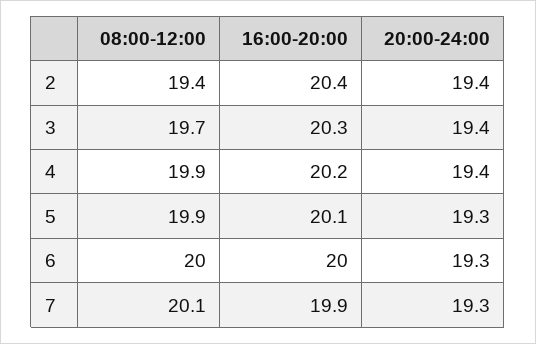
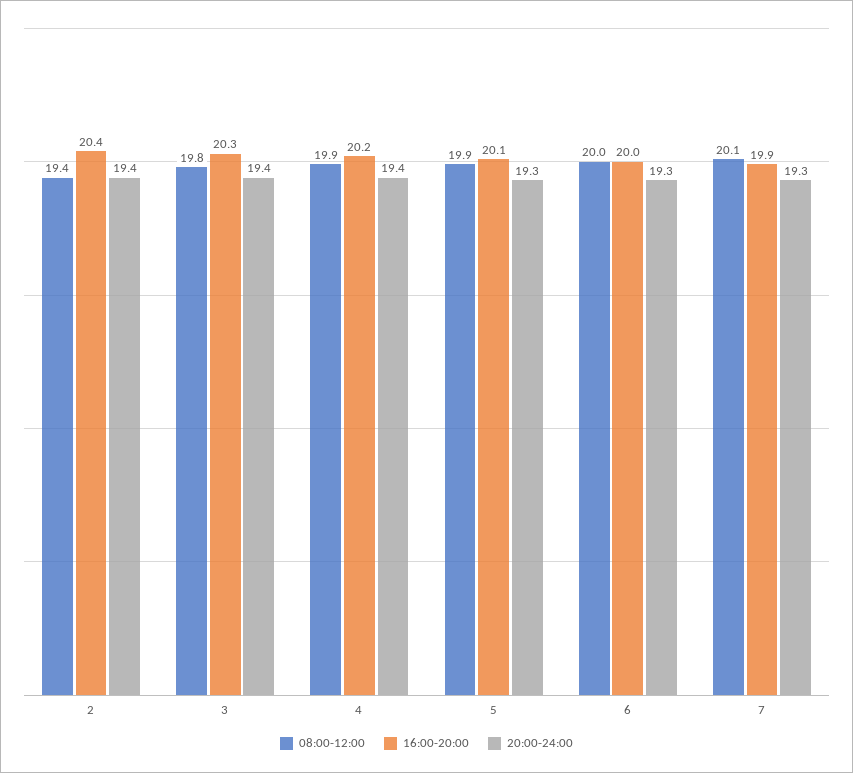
  {
    "08:00-12:00": {
      "2": 19.4,
-     "3": 19.7,
+     "3": 19.8,
      "4": 19.9,
      "5": 19.9,
      "6": 20,
      "7": 20.1
    },
    "16:00-20:00": {
      "2": 20.4,
      "3": 20.3,
      "4": 20.2,
      "5": 20.1,
      "6": 20,
      "7": 19.9
    },
    "20:00-24:00": {
      "2": 19.4,
      "3": 19.4,
      "4": 19.4,
      "5": 19.3,
      "6": 19.3,
      "7": 19.3
    }
  }

